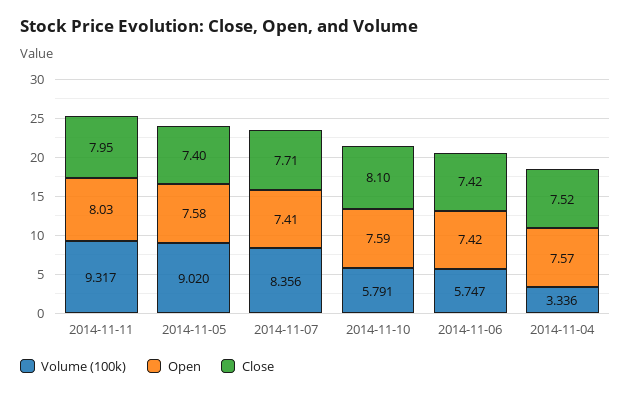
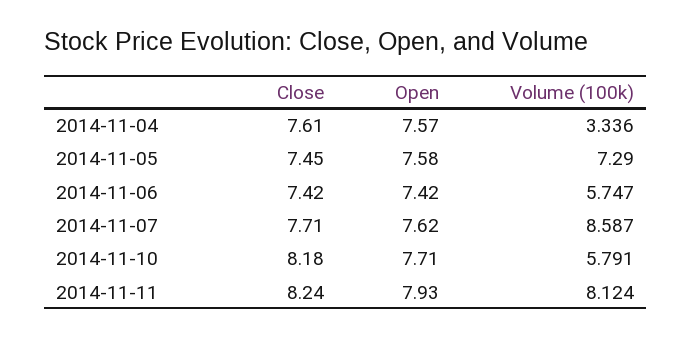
  {
    "Volume (100k)": {
-     "2014-11-11": 9.317,
+     "2014-11-11": 8.124,
-     "2014-11-05": 9.02,
+     "2014-11-05": 7.29,
-     "2014-11-07": 8.356,
+     "2014-11-07": 8.587,
      "2014-11-10": 5.791,
      "2014-11-06": 5.747,
      "2014-11-04": 3.336
    },
    "Open": {
-     "2014-11-11": 8.03,
+     "2014-11-11": 7.93,
      "2014-11-05": 7.58,
-     "2014-11-07": 7.41,
+     "2014-11-07": 7.62,
-     "2014-11-10": 7.59,
+     "2014-11-10": 7.71,
      "2014-11-06": 7.42,
      "2014-11-04": 7.57
    },
    "Close": {
-     "2014-11-11": 7.95,
+     "2014-11-11": 8.24,
-     "2014-11-05": 7.4,
+     "2014-11-05": 7.45,
      "2014-11-07": 7.71,
-     "2014-11-10": 8.1,
+     "2014-11-10": 8.18,
      "2014-11-06": 7.42,
-     "2014-11-04": 7.52
+     "2014-11-04": 7.61
    }
  }

